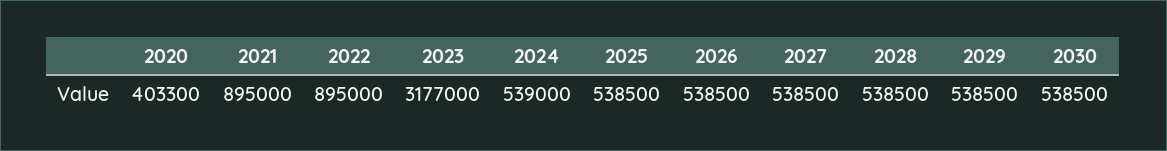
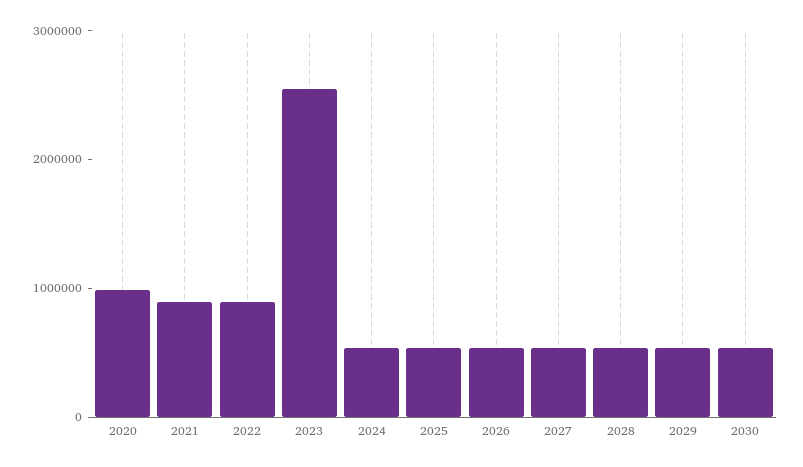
  {
-   "2020": 403300,
+   "2020": 1000000,
    "2021": 895000,
    "2022": 895000,
-   "2023": 3177000,
+   "2023": 2600000,
    "2024": 539000,
    "2025": 538500,
    "2026": 538500,
    "2027": 538500,
    "2028": 538500,
    "2029": 538500,
    "2030": 538500
  }

